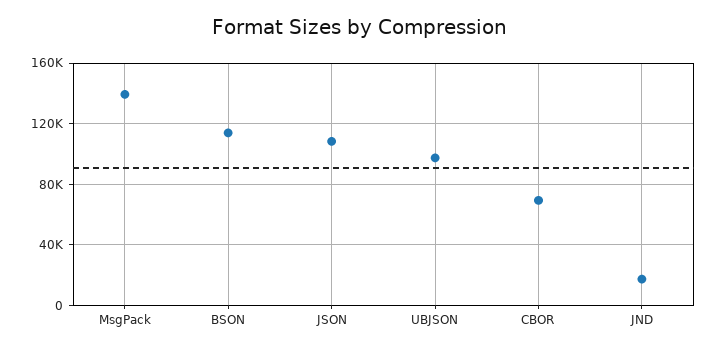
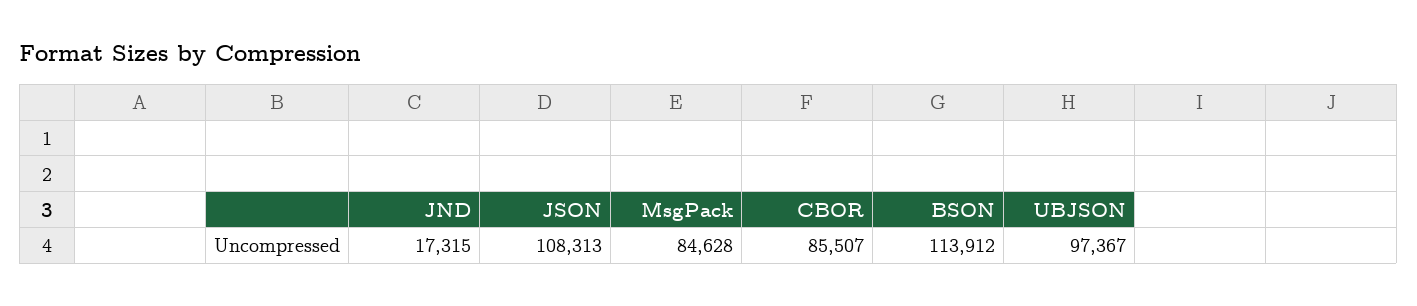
  {
-   "MsgPack": 140000,
+   "MsgPack": 84628,
    "BSON": 113912,
    "JSON": 108313,
    "UBJSON": 97367,
-   "CBOR": 70000,
+   "CBOR": 85507,
    "JND": 17315
  }

